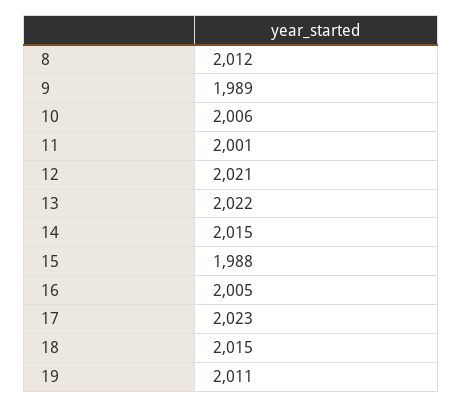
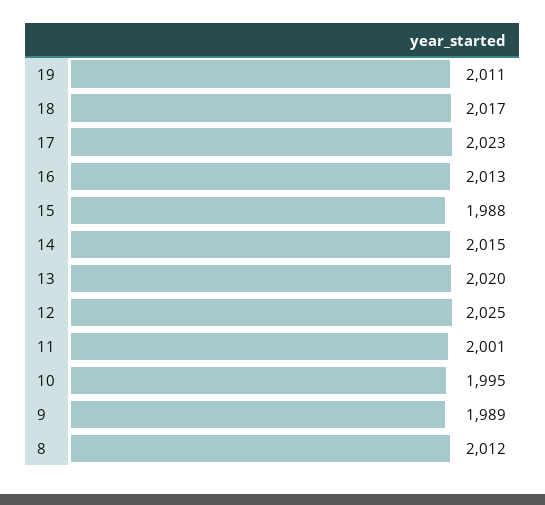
  {
    "8": 2012,
    "9": 1989,
-   "10": 2006,
+   "10": 1995,
    "11": 2001,
-   "12": 2021,
+   "12": 2025,
-   "13": 2022,
+   "13": 2020,
    "14": 2015,
    "15": 1988,
-   "16": 2005,
+   "16": 2013,
    "17": 2023,
-   "18": 2015,
+   "18": 2017,
    "19": 2011
  }

